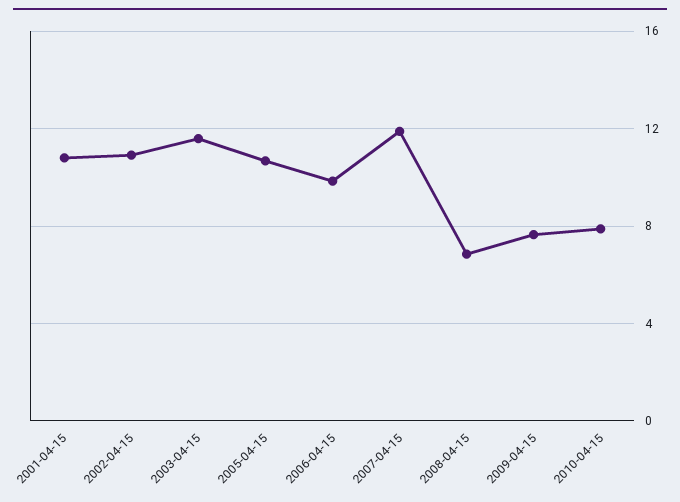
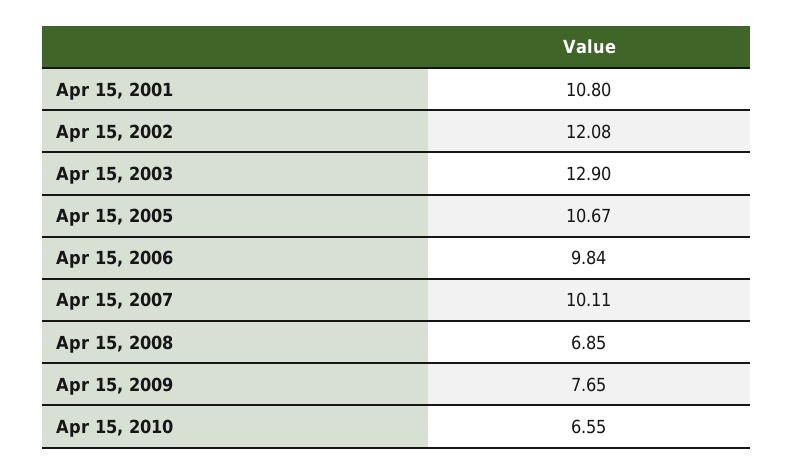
  {
    "2001-04-15": 10.8,
-   "2002-04-15": 11,
+   "2002-04-15": 12.08,
-   "2003-04-15": 11.5,
+   "2003-04-15": 12.9,
    "2005-04-15": 10.67,
    "2006-04-15": 9.84,
-   "2007-04-15": 12,
+   "2007-04-15": 10.11,
    "2008-04-15": 6.85,
    "2009-04-15": 7.65,
-   "2010-04-15": 8
+   "2010-04-15": 6.55
  }

